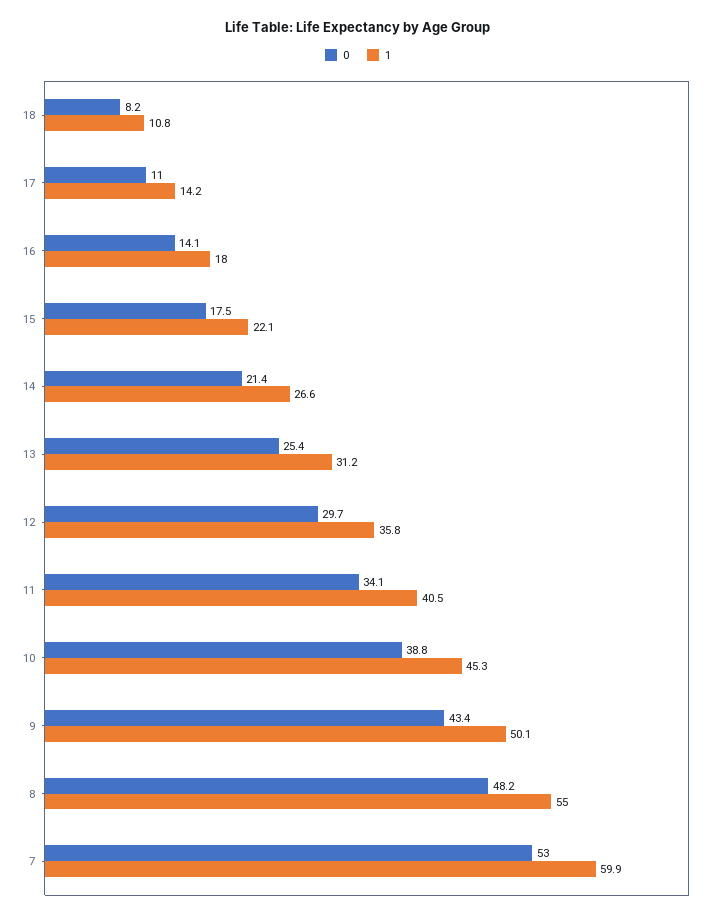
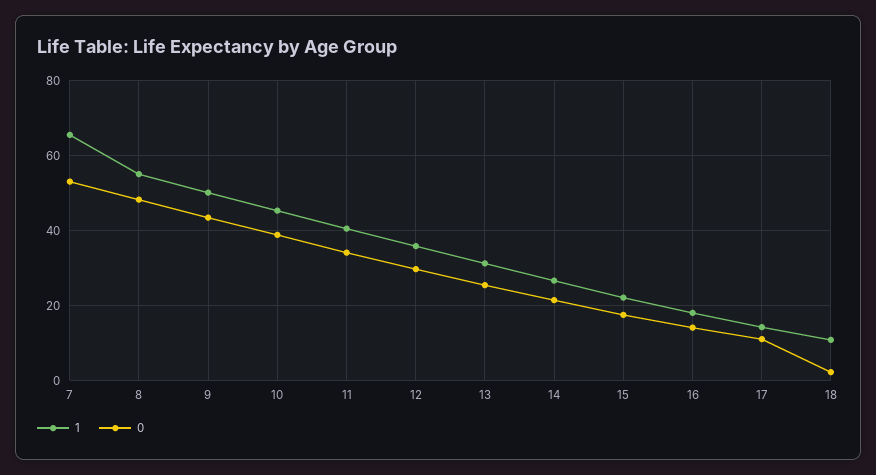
  {
    "0": {
-     "18": 8.2,
+     "18": 2,
      "17": 11,
      "16": 14.1,
      "15": 17.5,
      "14": 21.4,
      "13": 25.4,
      "12": 29.7,
      "11": 34.1,
      "10": 38.8,
      "9": 43.4,
      "8": 48.2,
      "7": 53
    },
    "1": {
      "18": 10.8,
      "17": 14.2,
      "16": 18,
      "15": 22.1,
      "14": 26.6,
      "13": 31.2,
      "12": 35.8,
      "11": 40.5,
      "10": 45.3,
      "9": 50.1,
      "8": 55,
-     "7": 59.9
+     "7": 66
    }
  }

